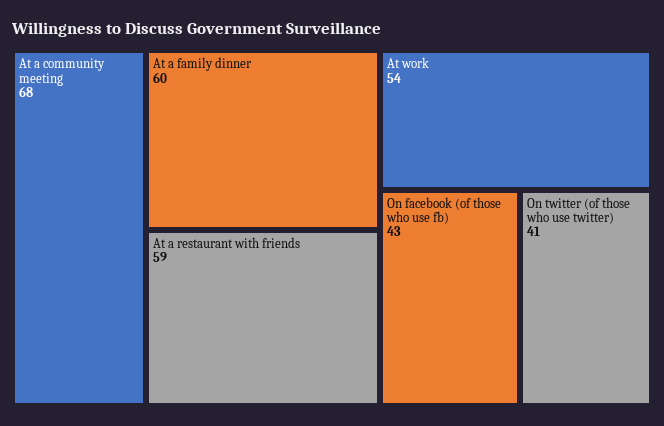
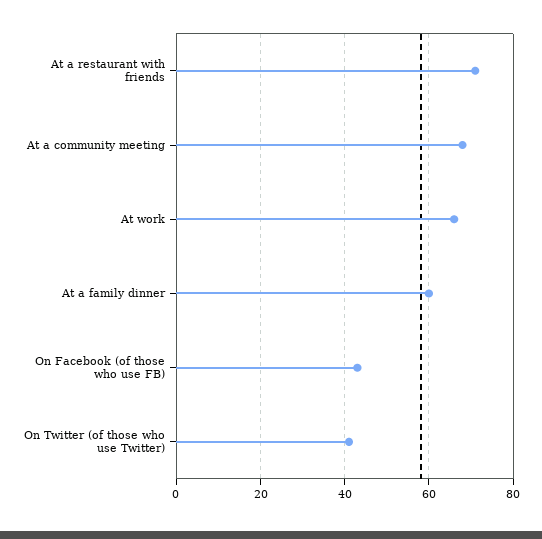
  {
    "At a community meeting": 68,
    "At a family dinner": 60,
-   "At a restaurant with friends": 59,
+   "At a restaurant with friends": 70,
-   "At work": 54,
+   "At work": 65,
    "On facebook (of those who use fb)": 43,
    "On twitter (of those who use twitter)": 41
  }

